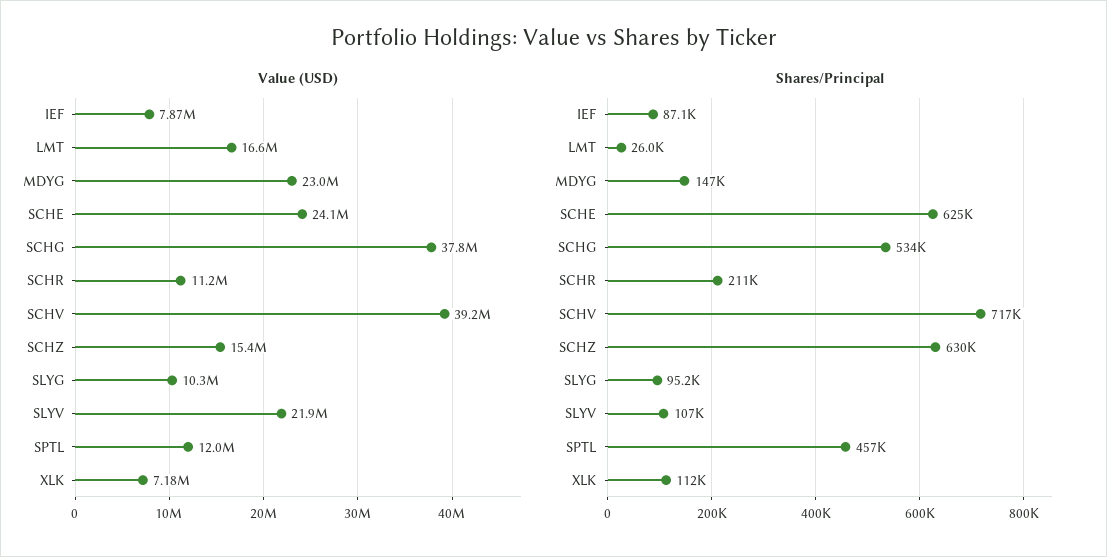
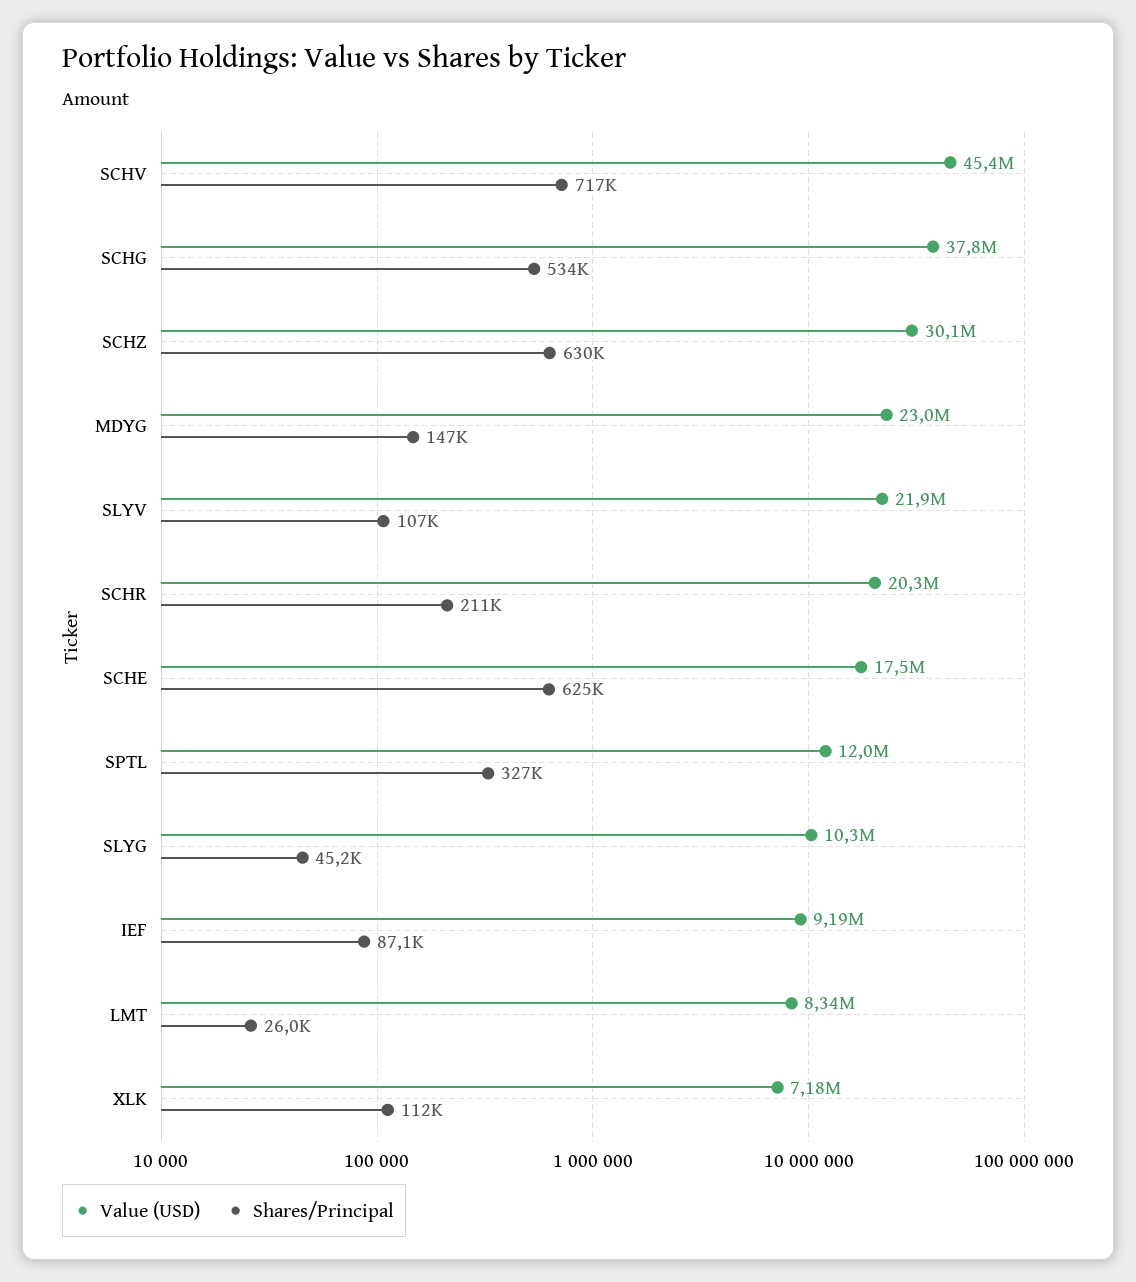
  {
    "Value (USD)": {
-     "IEF": 7870000,
+     "IEF": 9190000,
-     "LMT": 16600000,
+     "LMT": 8340000,
      "MDYG": 23000000,
-     "SCHE": 24100000,
+     "SCHE": 17500000,
      "SCHG": 37800000,
-     "SCHR": 11200000,
+     "SCHR": 20300000,
-     "SCHV": 39200000,
+     "SCHV": 45400000,
-     "SCHZ": 15400000,
+     "SCHZ": 30100000,
      "SLYG": 10300000,
      "SLYV": 21900000,
      "SPTL": 12000000,
      "XLK": 7180000
    },
    "Shares/Principal": {
      "IEF": 87100,
      "LMT": 26000,
      "MDYG": 147000,
      "SCHE": 625000,
      "SCHG": 534000,
      "SCHR": 211000,
      "SCHV": 717000,
      "SCHZ": 630000,
-     "SLYG": 95200,
+     "SLYG": 45200,
      "SLYV": 107000,
-     "SPTL": 457000,
+     "SPTL": 327000,
      "XLK": 112000
    }
  }

